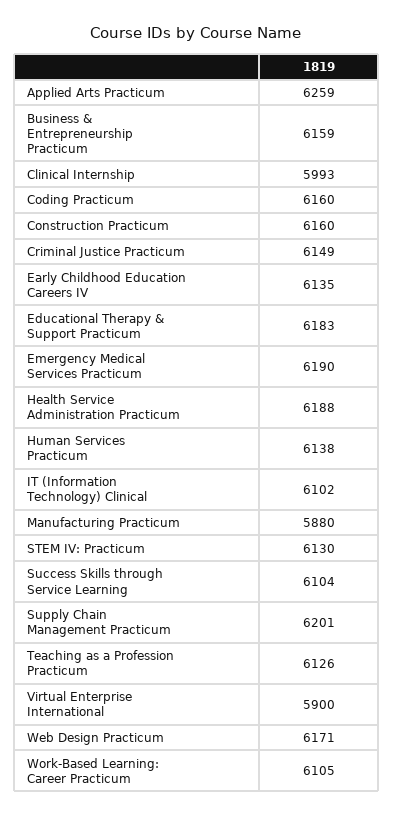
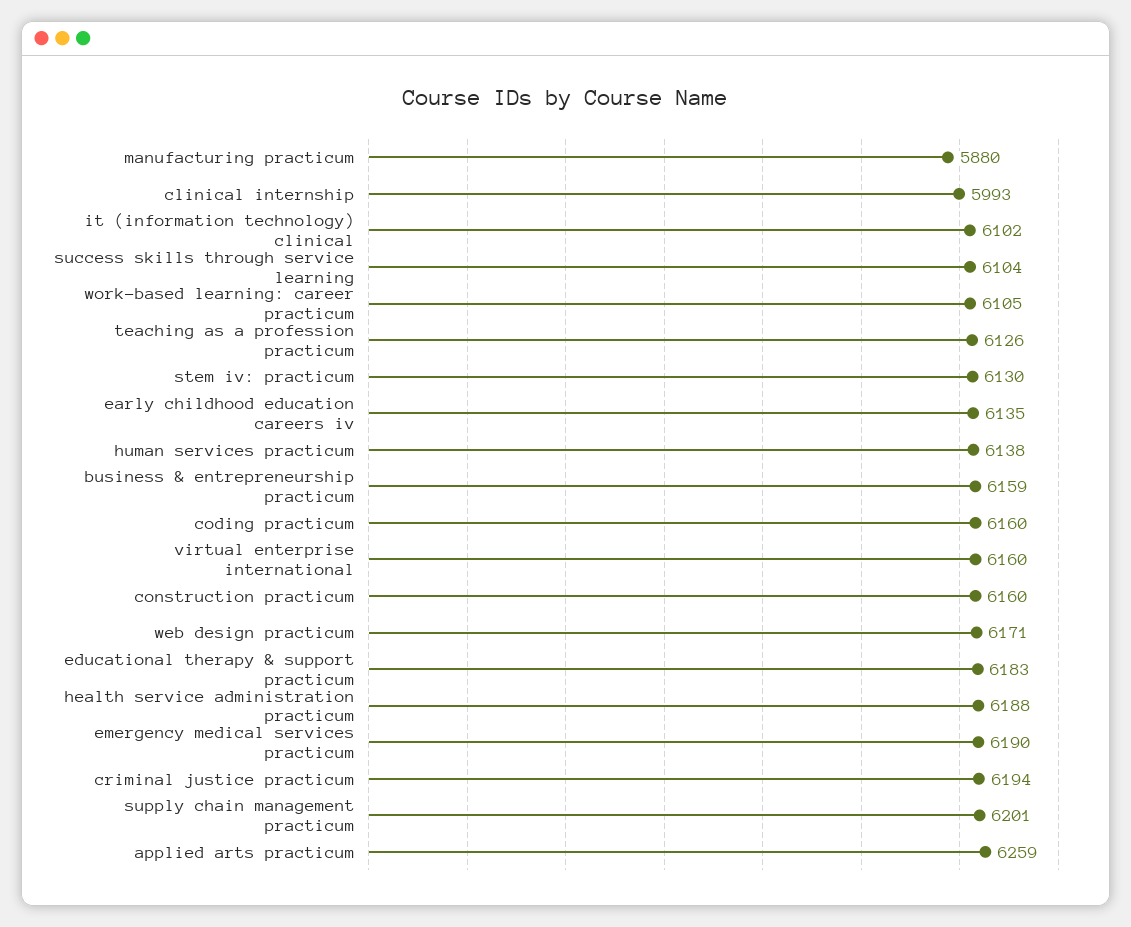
  {
    "Applied Arts Practicum": 6259,
    "Business & Entrepreneurship Practicum": 6159,
    "Clinical Internship": 5993,
    "Coding Practicum": 6160,
    "Construction Practicum": 6160,
-   "Criminal Justice Practicum": 6149,
+   "Criminal Justice Practicum": 6194,
    "Early Childhood Education Careers IV": 6135,
    "Educational Therapy & Support Practicum": 6183,
    "Emergency Medical Services Practicum": 6190,
    "Health Service Administration Practicum": 6188,
    "Human Services Practicum": 6138,
    "IT (Information Technology) Clinical": 6102,
    "Manufacturing Practicum": 5880,
    "STEM IV: Practicum": 6130,
    "Success Skills through Service Learning": 6104,
    "Supply Chain Management Practicum": 6201,
    "Teaching as a Profession Practicum": 6126,
-   "Virtual Enterprise International": 5900,
+   "Virtual Enterprise International": 6160,
    "Web Design Practicum": 6171,
    "Work-Based Learning: Career Practicum": 6105
  }

